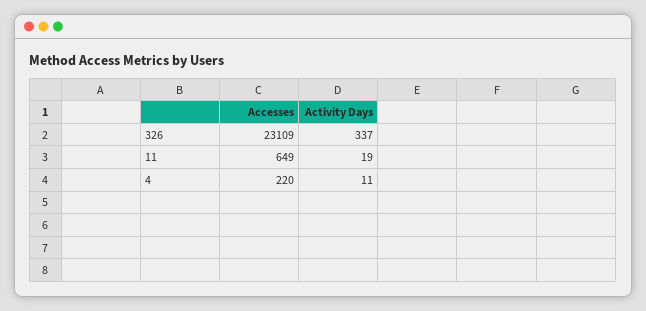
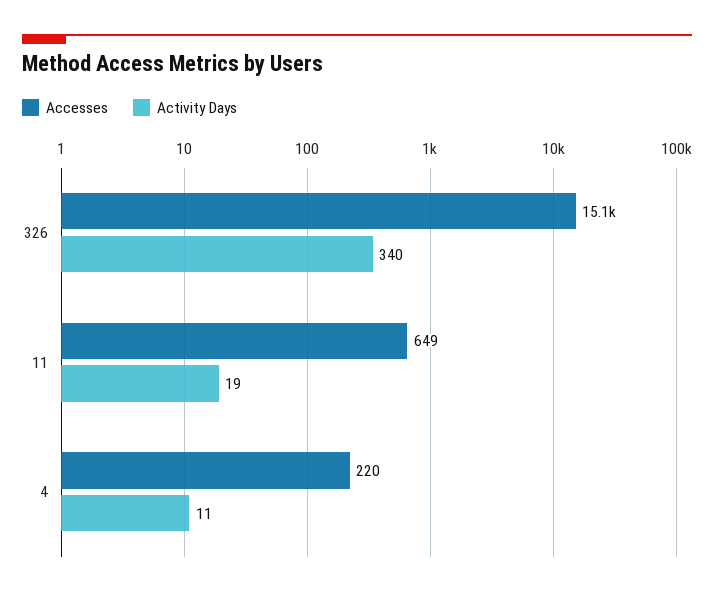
  {
    "Accesses": {
-     "326": 23109,
+     "326": 15100,
      "11": 649,
      "4": 220
    },
    "Activity Days": {
-     "326": 337,
+     "326": 340,
      "11": 19,
      "4": 11
    }
  }

